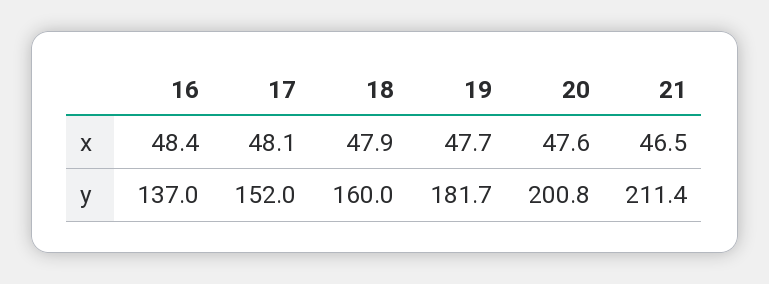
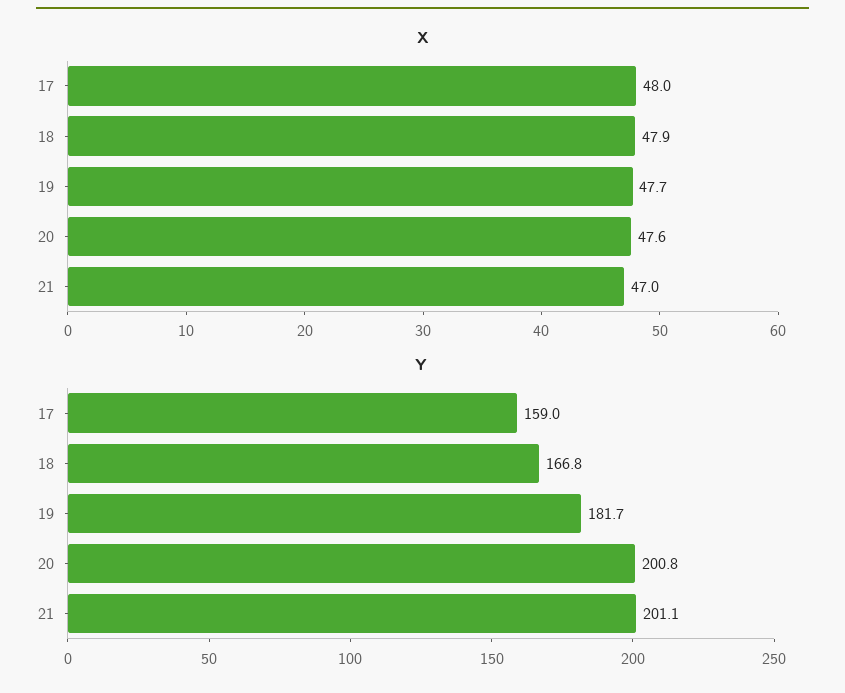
  {
    "x": {
-     "16": 48.4,
-     "17": 48.1,
+     "17": 48,
      "18": 47.9,
      "19": 47.7,
      "20": 47.6,
-     "21": 46.5
+     "21": 47
    },
    "y": {
-     "16": 137,
-     "17": 152,
+     "17": 159,
-     "18": 160,
+     "18": 166.8,
      "19": 181.7,
      "20": 200.8,
-     "21": 211.4
+     "21": 201.1
    }
  }

